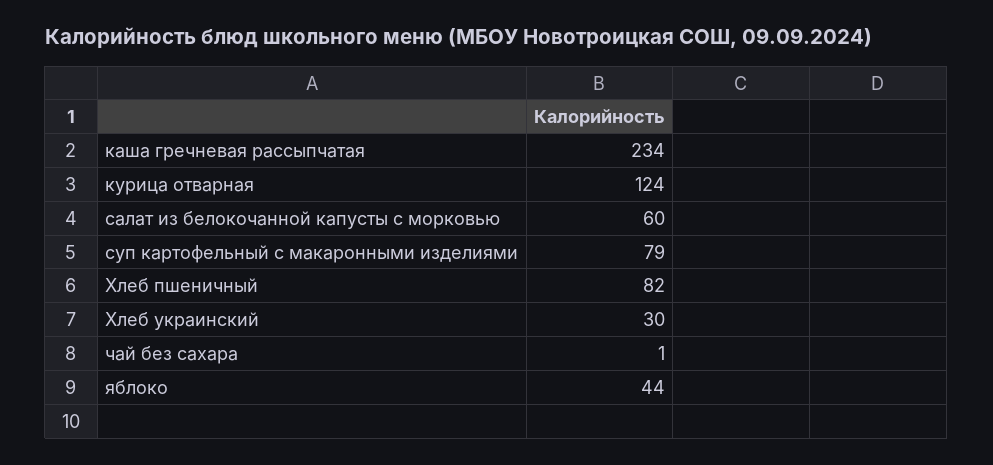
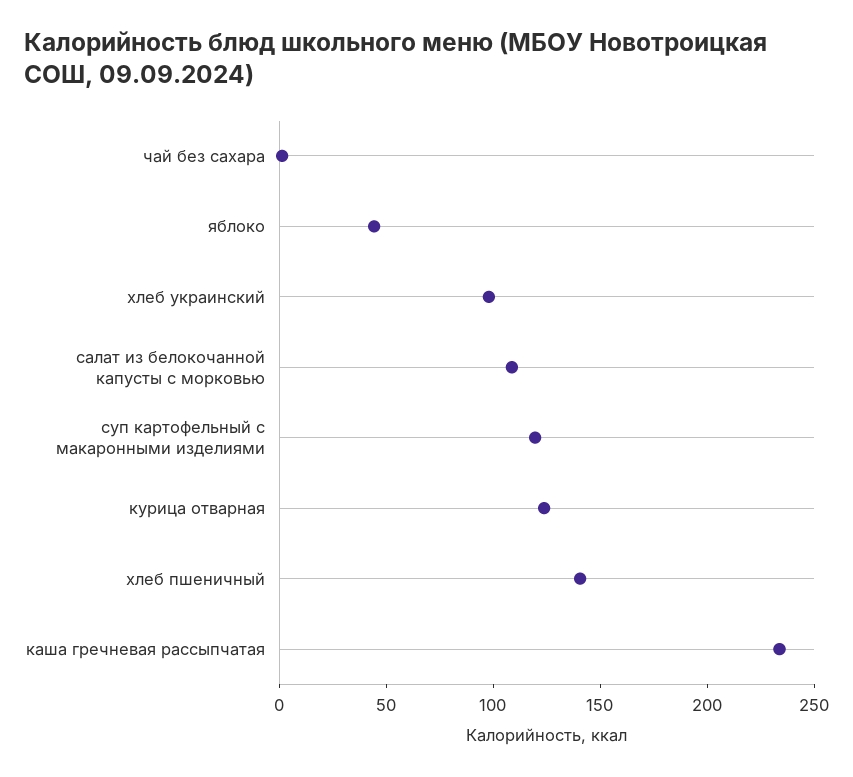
  {
    "каша гречневая рассыпчатая": 234,
    "курица отварная": 124,
-   "салат из белокочанной капусты с морковью": 60,
+   "салат из белокочанной капусты с морковью": 110,
-   "суп картофельный с макаронными изделиями": 79,
+   "суп картофельный с макаронными изделиями": 120,
-   "Хлеб пшеничный": 82,
+   "Хлеб пшеничный": 140,
-   "Хлеб украинский": 30,
+   "Хлеб украинский": 100,
    "чай без сахара": 1,
    "яблоко": 44
  }

